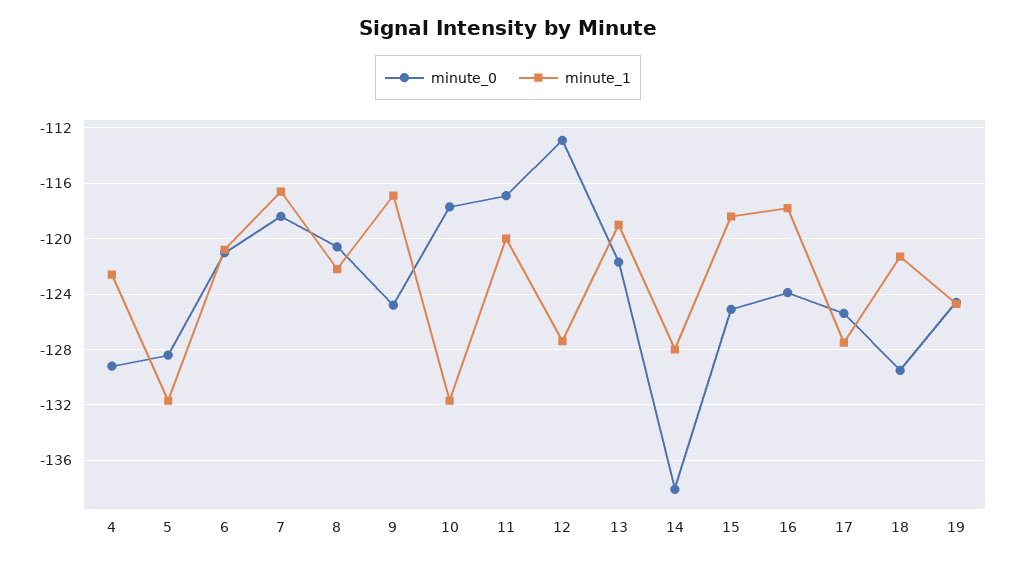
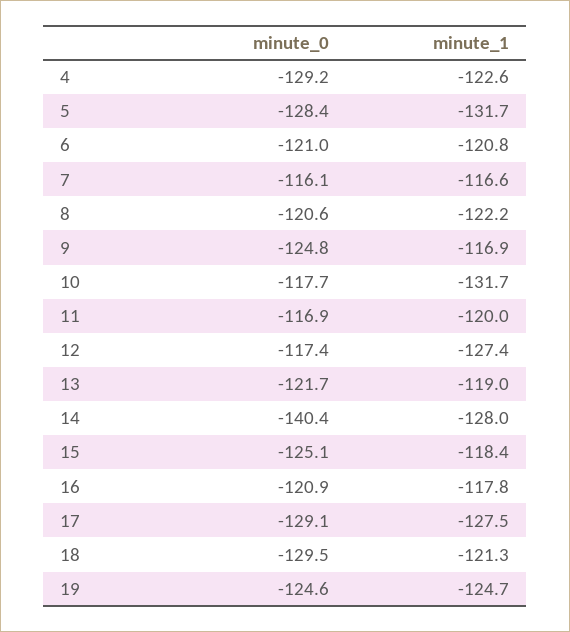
  {
    "minute_0": {
      "4": -129.2,
      "5": -128.4,
      "6": -121,
-     "7": -118.5,
+     "7": -116.1,
      "8": -120.6,
      "9": -124.8,
      "10": -117.7,
      "11": -116.9,
-     "12": -113,
+     "12": -117.4,
      "13": -121.7,
-     "14": -138,
+     "14": -140.4,
      "15": -125.1,
-     "16": -124,
+     "16": -120.9,
-     "17": -125.5,
+     "17": -129.1,
      "18": -129.5,
      "19": -124.6
    },
    "minute_1": {
      "4": -122.6,
      "5": -131.7,
      "6": -120.8,
      "7": -116.6,
      "8": -122.2,
      "9": -116.9,
      "10": -131.7,
      "11": -120,
      "12": -127.4,
      "13": -119,
      "14": -128,
      "15": -118.4,
      "16": -117.8,
      "17": -127.5,
      "18": -121.3,
      "19": -124.7
    }
  }

